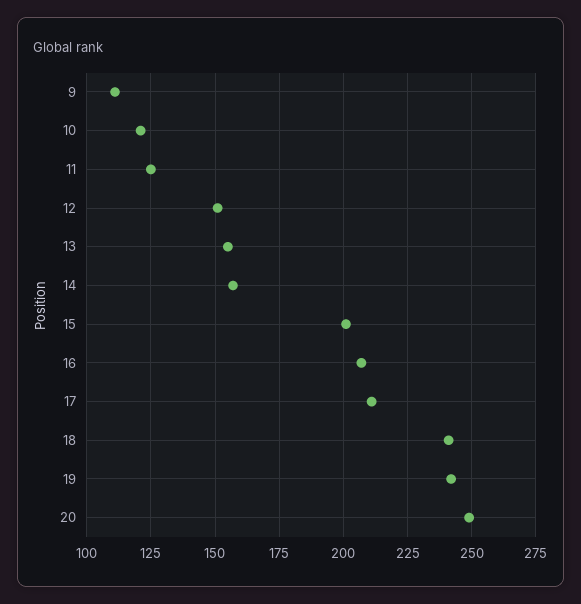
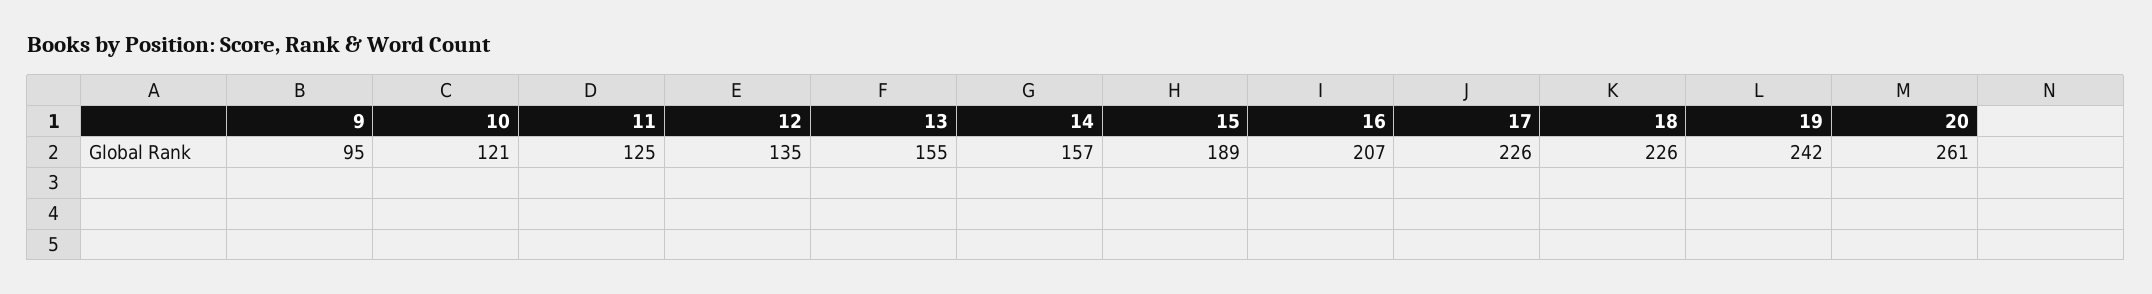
  {
-   "9": 110,
+   "9": 95,
    "10": 121,
    "11": 125,
-   "12": 150,
+   "12": 135,
    "13": 155,
    "14": 157,
-   "15": 200,
+   "15": 189,
    "16": 207,
-   "17": 210,
+   "17": 226,
-   "18": 240,
+   "18": 226,
    "19": 242,
-   "20": 250
+   "20": 261
  }

